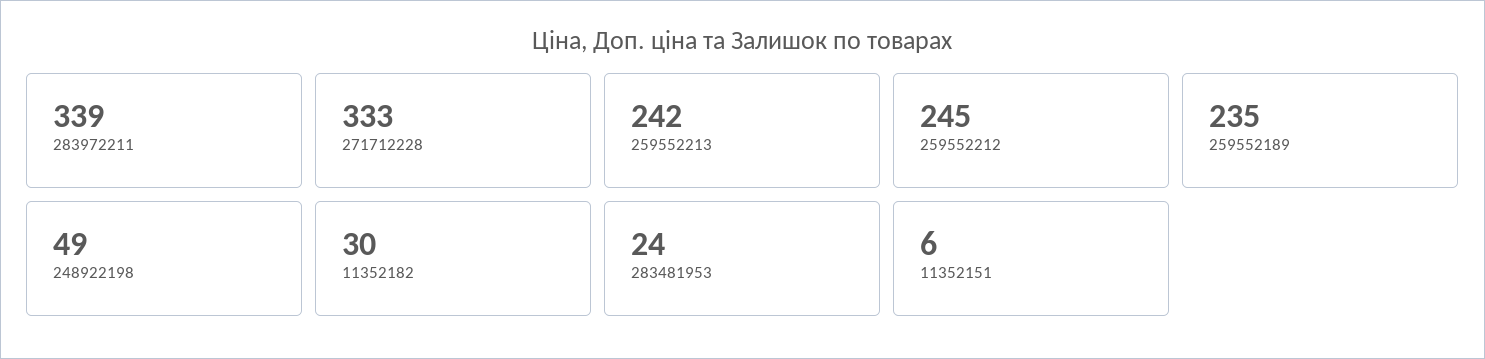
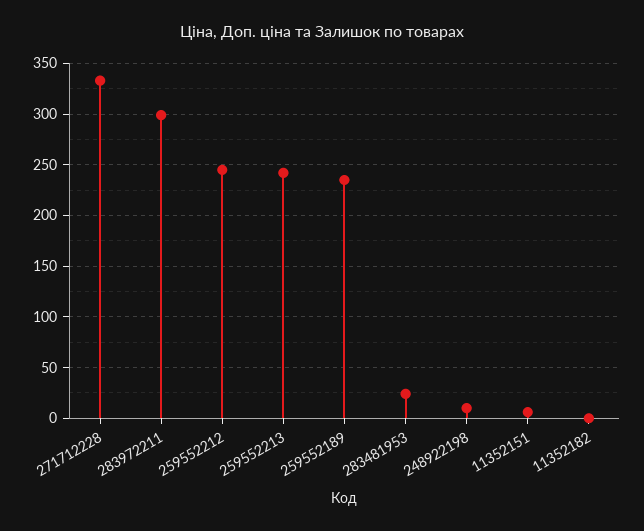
  {
-   "283972211": 339,
+   "283972211": 300,
    "271712228": 333,
    "259552213": 242,
    "259552212": 245,
    "259552189": 235,
-   "248922198": 49,
+   "248922198": 10,
-   "11352182": 30,
+   "11352182": 0,
    "283481953": 24,
    "11352151": 6
  }

